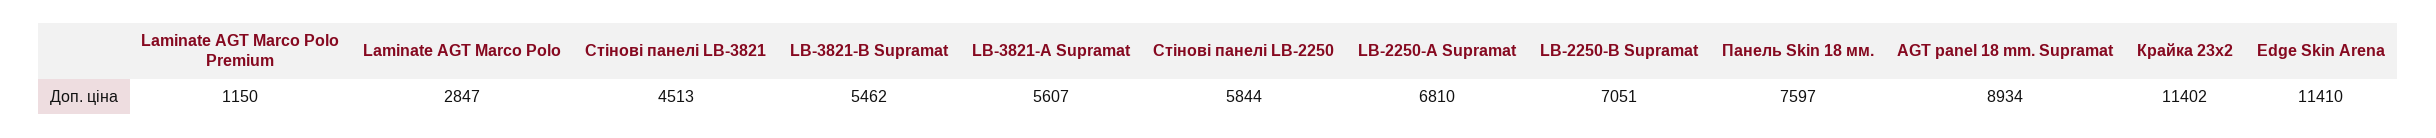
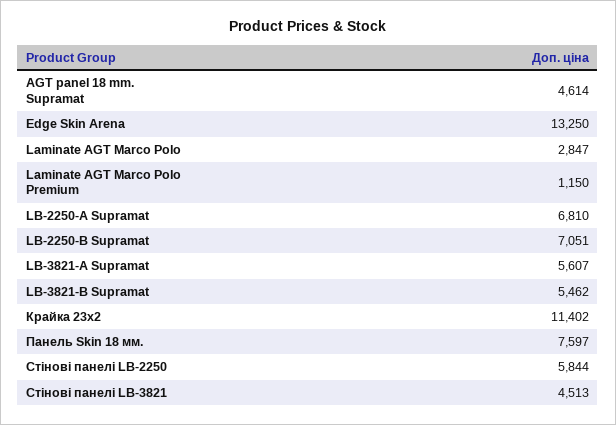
  {
    "Laminate AGT Marco Polo Premium": 1150,
    "Laminate AGT Marco Polo": 2847,
    "Стінові панелі LB-3821": 4513,
    "LB-3821-В Supramat": 5462,
    "LB-3821-А Supramat": 5607,
    "Стінові панелі LB-2250": 5844,
    "LB-2250-А Supramat": 6810,
    "LB-2250-В Supramat": 7051,
    "Панель Skin 18 мм.": 7597,
-   "AGT panel 18 mm. Supramat": 8934,
+   "AGT panel 18 mm. Supramat": 4614,
    "Крайка 23x2": 11402,
-   "Edge Skin Arena": 11410
+   "Edge Skin Arena": 13250
  }

